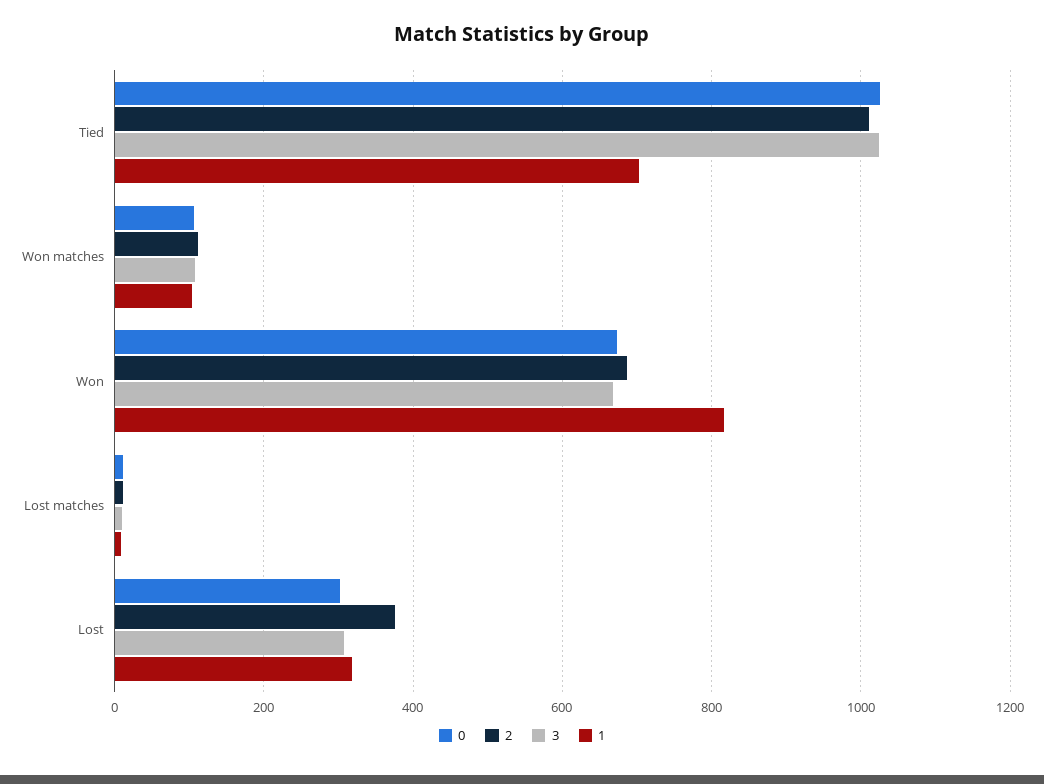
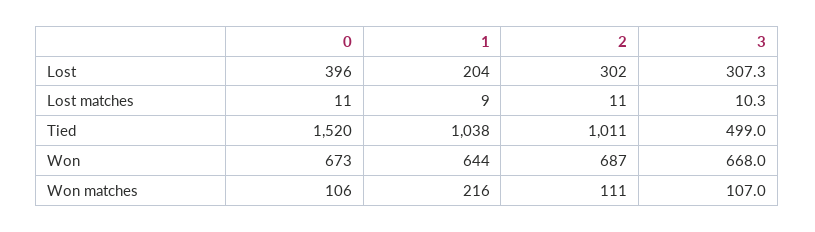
  {
    "0": {
-     "Tied": 1020,
+     "Tied": 1520,
      "Won matches": 106,
      "Won": 673,
      "Lost matches": 11,
-     "Lost": 300
+     "Lost": 396
    },
    "2": {
      "Tied": 1011,
      "Won matches": 111,
      "Won": 687,
      "Lost matches": 11,
-     "Lost": 380
+     "Lost": 302
    },
    "3": {
-     "Tied": 1020,
+     "Tied": 499,
      "Won matches": 107,
      "Won": 668,
      "Lost matches": 10.3,
      "Lost": 307.3
    },
    "1": {
-     "Tied": 700,
+     "Tied": 1038,
-     "Won matches": 100,
+     "Won matches": 216,
-     "Won": 820,
+     "Won": 644,
      "Lost matches": 9,
-     "Lost": 320
+     "Lost": 204
    }
  }

